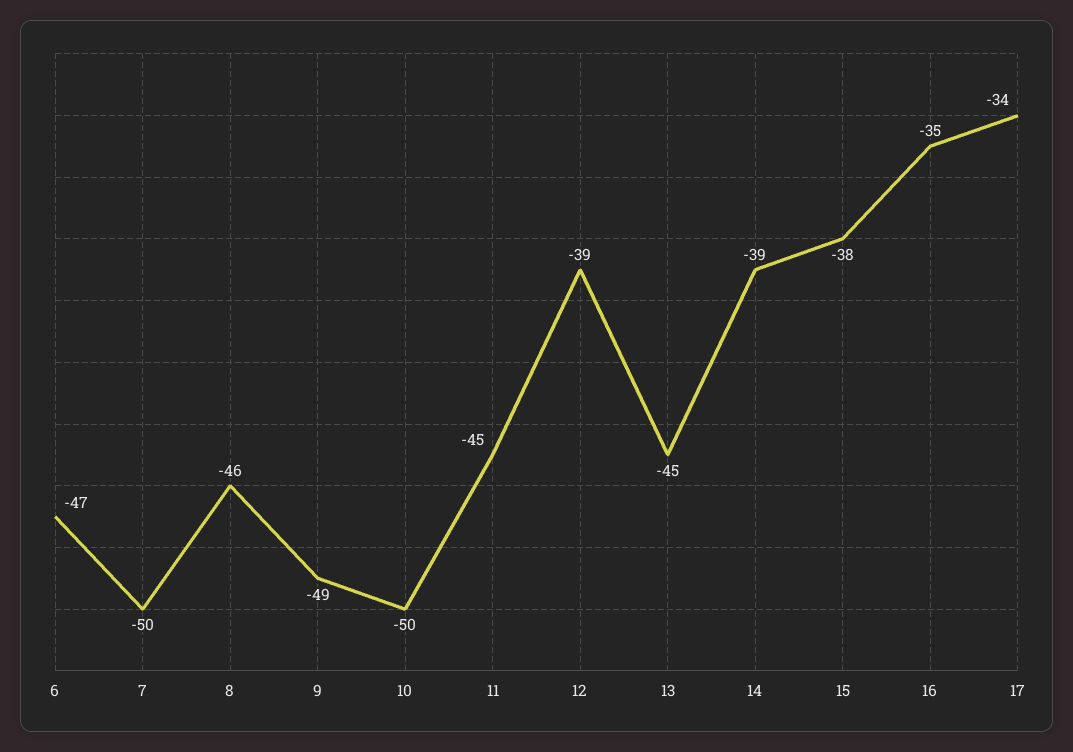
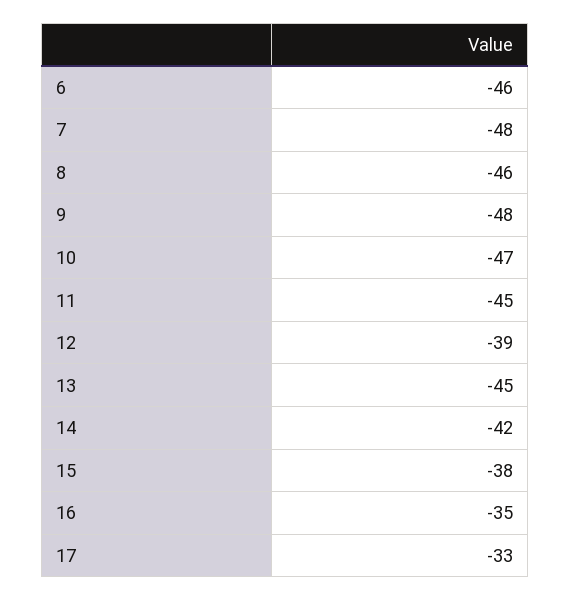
  {
-   "6": -47,
+   "6": -46,
-   "7": -50,
+   "7": -48,
    "8": -46,
-   "9": -49,
+   "9": -48,
-   "10": -50,
+   "10": -47,
    "11": -45,
    "12": -39,
    "13": -45,
-   "14": -39,
+   "14": -42,
    "15": -38,
    "16": -35,
-   "17": -34
+   "17": -33
  }

